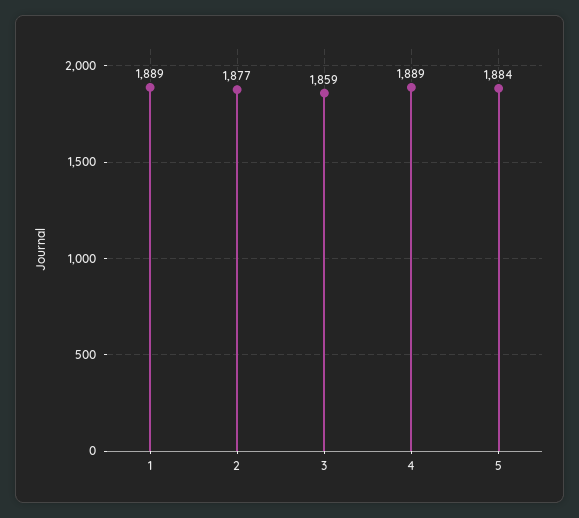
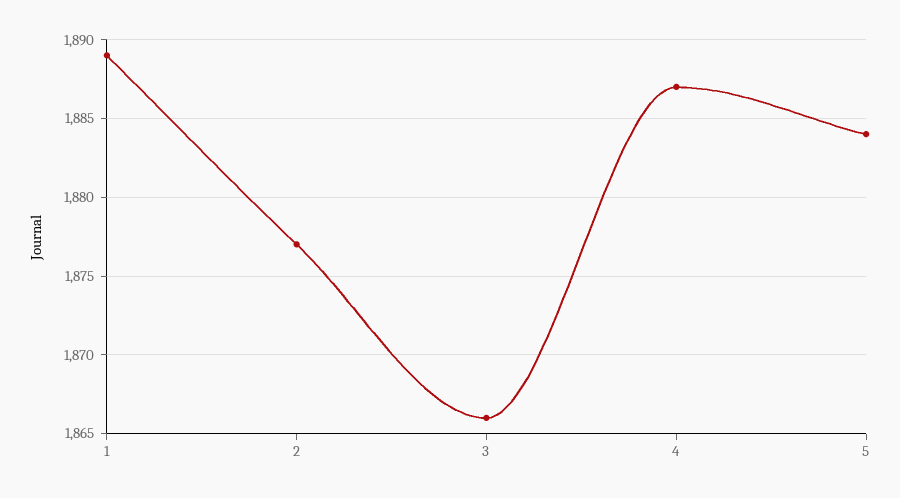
  {
    "1": 1889,
    "2": 1877,
-   "3": 1859,
+   "3": 1866,
-   "4": 1889,
+   "4": 1887,
    "5": 1884
  }

